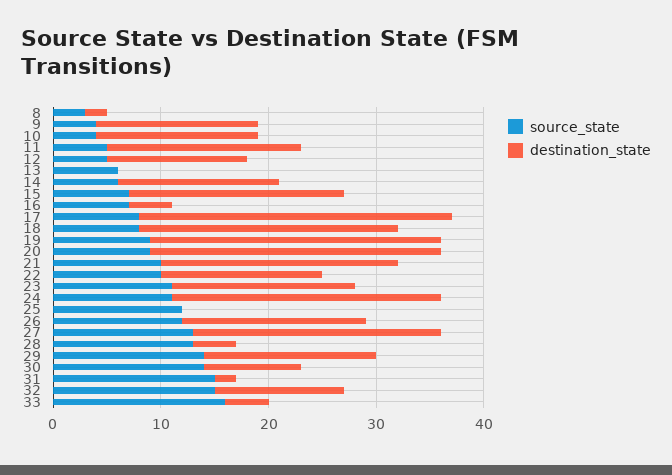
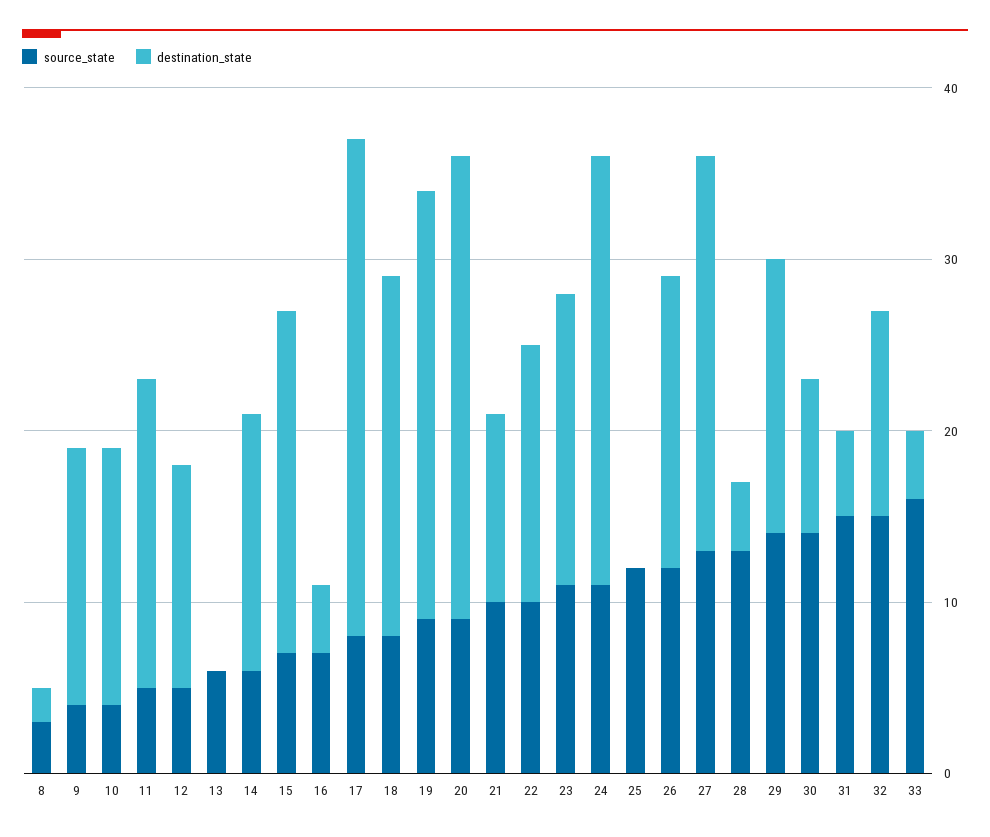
  {
    "source_state": {
      "8": 3,
      "9": 4,
      "10": 4,
      "11": 5,
      "12": 5,
      "13": 6,
      "14": 6,
      "15": 7,
      "16": 7,
      "17": 8,
      "18": 8,
      "19": 9,
      "20": 9,
      "21": 10,
      "22": 10,
      "23": 11,
      "24": 11,
      "25": 12,
      "26": 12,
      "27": 13,
      "28": 13,
      "29": 14,
      "30": 14,
      "31": 15,
      "32": 15,
      "33": 16
    },
    "destination_state": {
      "8": 2,
      "9": 15,
      "10": 15,
      "11": 18,
      "12": 13,
      "13": 0,
      "14": 15,
      "15": 20,
      "16": 4,
      "17": 29,
-     "18": 24,
+     "18": 21,
-     "19": 27,
+     "19": 25,
      "20": 27,
-     "21": 22,
+     "21": 11,
      "22": 15,
      "23": 17,
      "24": 25,
      "25": 0,
      "26": 17,
      "27": 23,
      "28": 4,
      "29": 16,
      "30": 9,
-     "31": 2,
+     "31": 5,
      "32": 12,
      "33": 4
    }
  }

